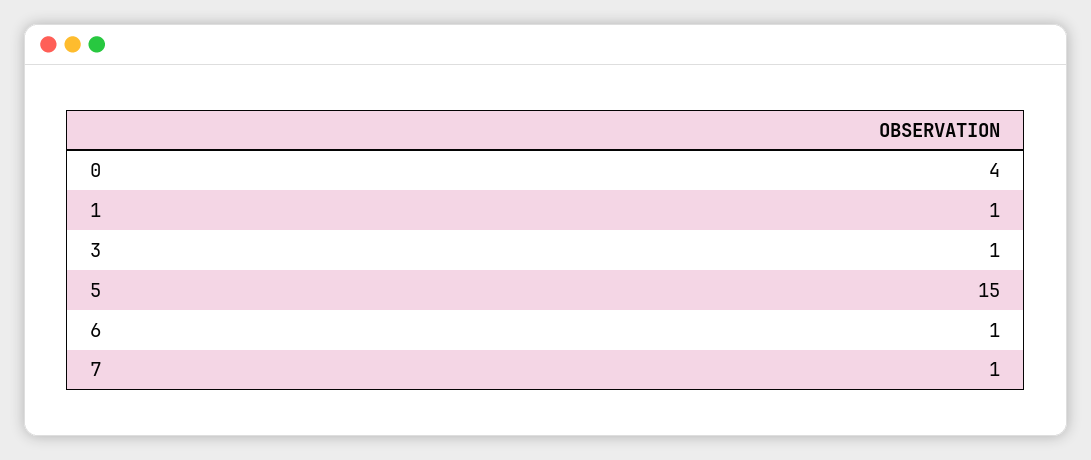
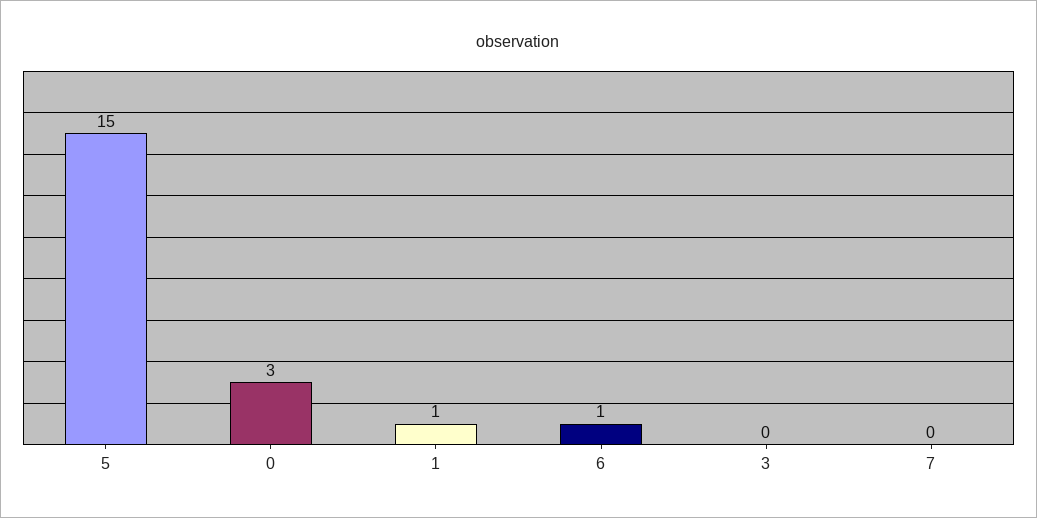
  {
-   "0": 4,
+   "0": 3,
    "1": 1,
-   "3": 1,
+   "3": 0,
    "5": 15,
    "6": 1,
-   "7": 1
+   "7": 0
  }

